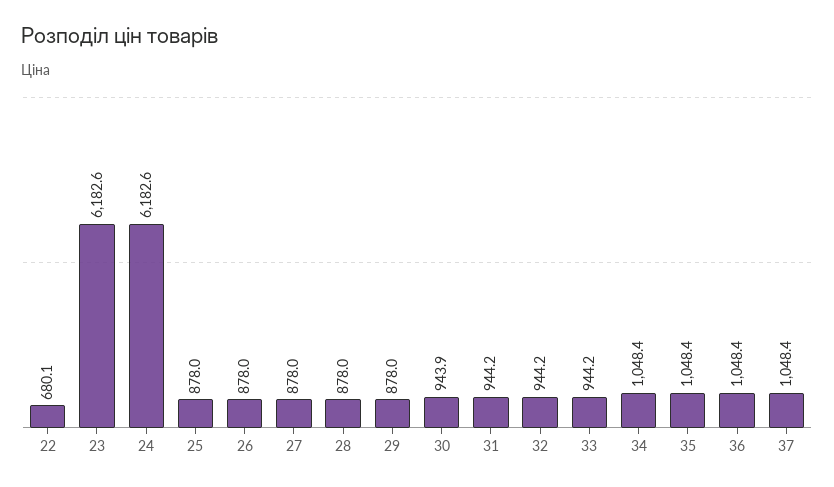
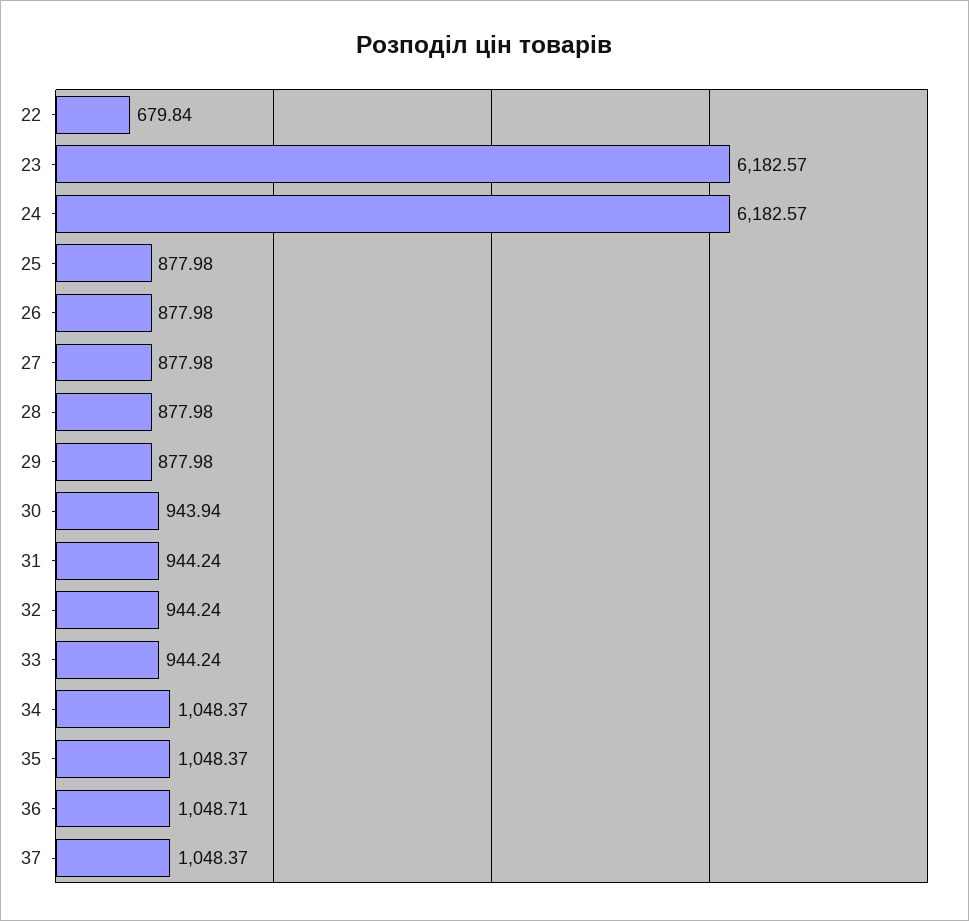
  {
-   "22": 680.1,
+   "22": 679.84,
    "23": 6182.57,
    "24": 6182.57,
    "25": 877.98,
    "26": 877.98,
    "27": 877.98,
    "28": 877.98,
    "29": 877.98,
    "30": 943.94,
    "31": 944.24,
    "32": 944.24,
    "33": 944.24,
    "34": 1048.37,
    "35": 1048.37,
-   "36": 1048.4,
+   "36": 1048.71,
    "37": 1048.37
  }

